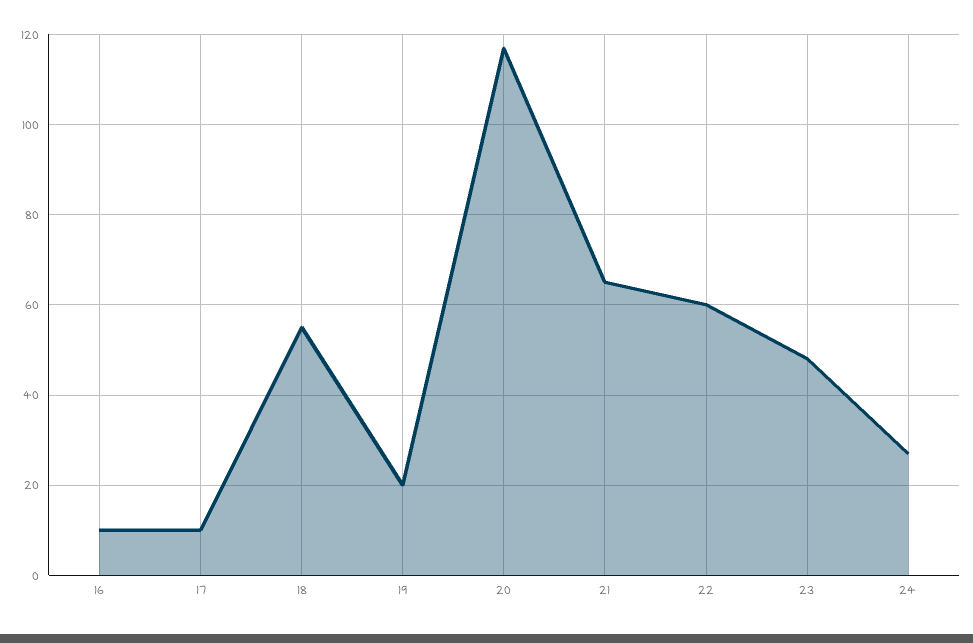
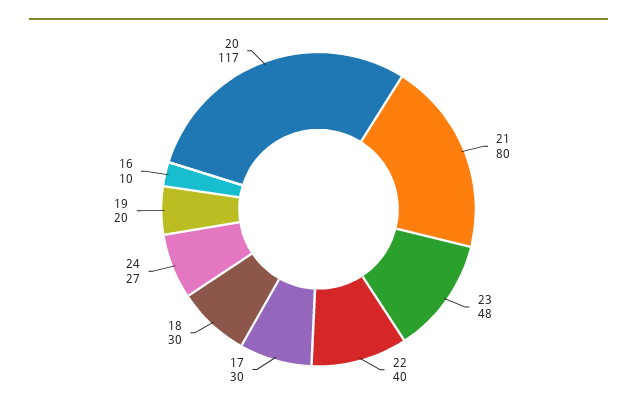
  {
    "16": 10,
-   "17": 10,
+   "17": 30,
-   "18": 55,
+   "18": 30,
    "19": 20,
    "20": 117,
-   "21": 65,
+   "21": 80,
-   "22": 60,
+   "22": 40,
    "23": 48,
    "24": 27
  }

